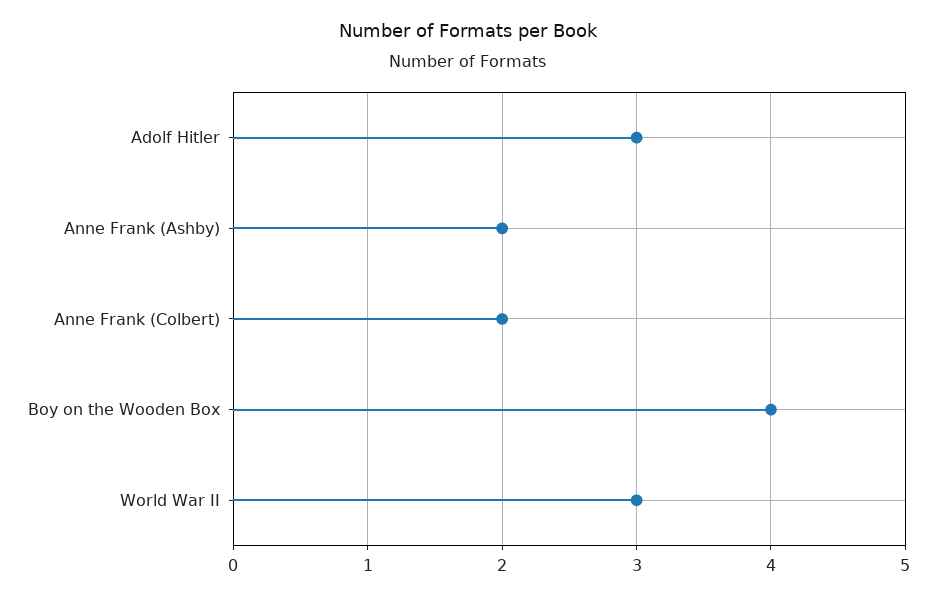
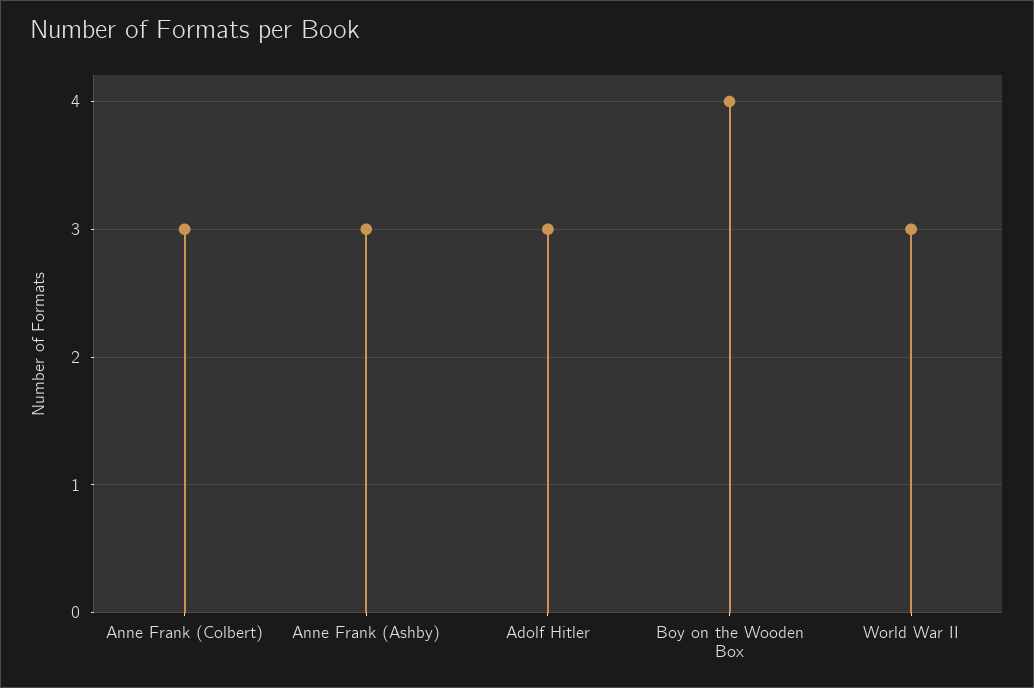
  {
    "Adolf Hitler": 3,
-   "Anne Frank (Ashby)": 2,
+   "Anne Frank (Ashby)": 3,
-   "Anne Frank (Colbert)": 2,
+   "Anne Frank (Colbert)": 3,
    "Boy on the Wooden Box": 4,
    "World War II": 3
  }

